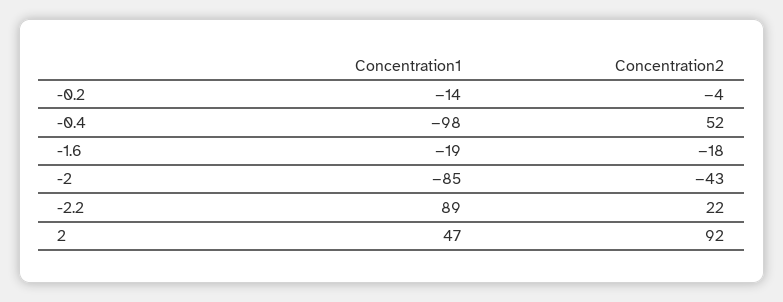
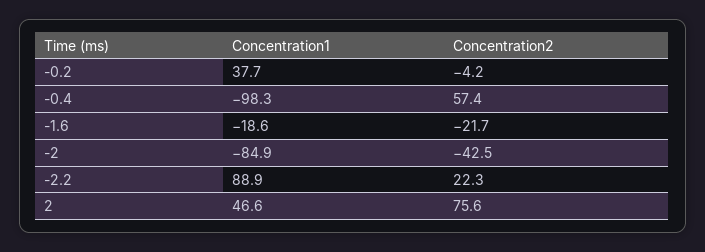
  {
    "Concentration1": {
-     "-0.2": -14,
+     "-0.2": 37.7,
      "-0.4": -98.3,
      "-1.6": -18.6,
      "-2": -84.9,
      "-2.2": 88.9,
      "2": 46.6
    },
    "Concentration2": {
      "-0.2": -4.2,
-     "-0.4": 52,
+     "-0.4": 57.4,
-     "-1.6": -18,
+     "-1.6": -21.7,
      "-2": -42.5,
      "-2.2": 22.3,
-     "2": 92
+     "2": 75.6
    }
  }

